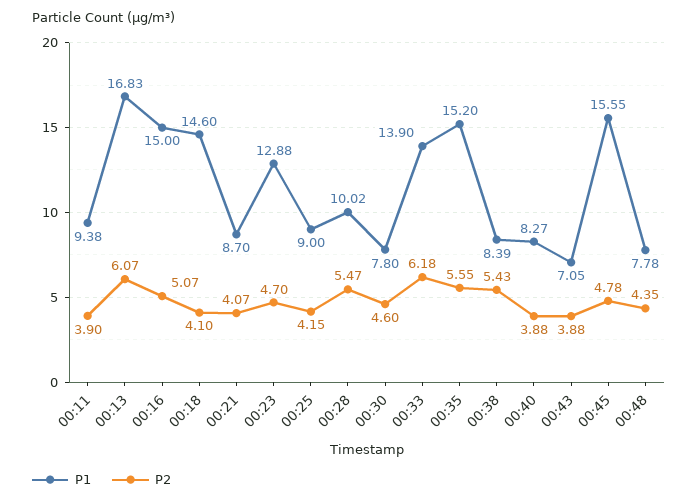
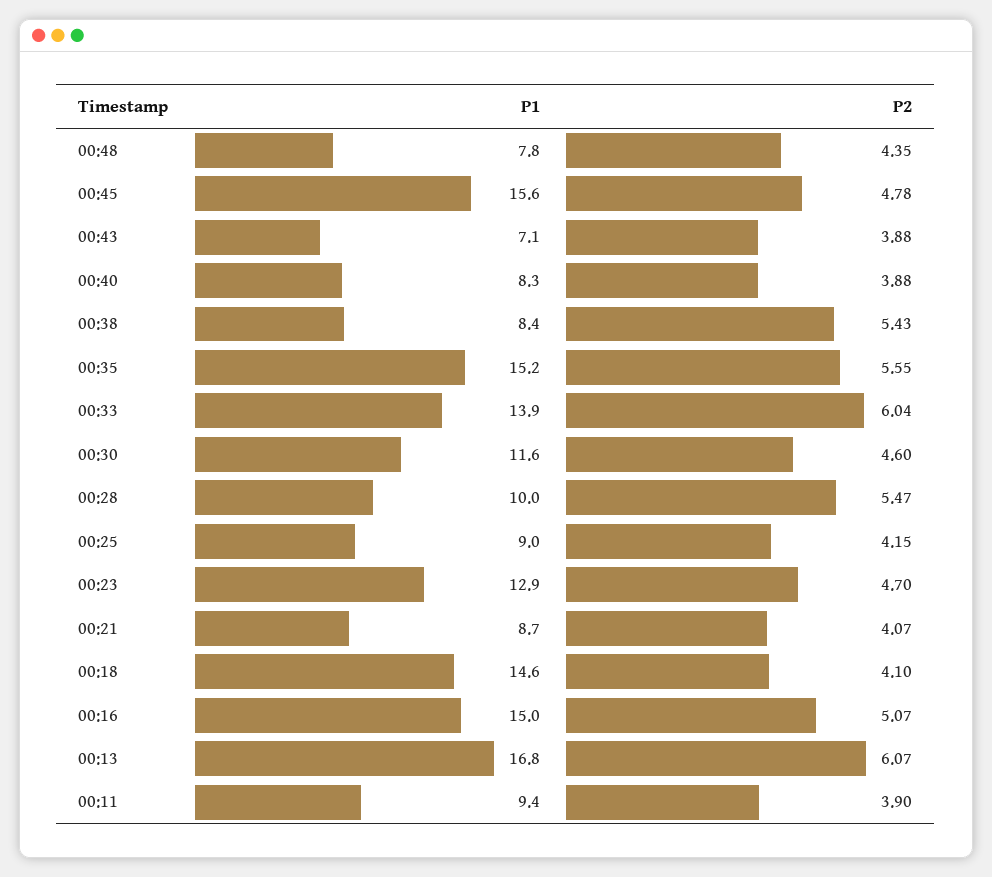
  {
    "P1": {
      "00:11": 9.38,
      "00:13": 16.83,
      "00:16": 15,
      "00:18": 14.6,
      "00:21": 8.7,
      "00:23": 12.88,
      "00:25": 9,
      "00:28": 10.02,
-     "00:30": 7.8,
+     "00:30": 11.6,
      "00:33": 13.9,
      "00:35": 15.2,
      "00:38": 8.39,
      "00:40": 8.27,
      "00:43": 7.05,
      "00:45": 15.55,
      "00:48": 7.78
    },
    "P2": {
      "00:11": 3.9,
      "00:13": 6.07,
      "00:16": 5.07,
      "00:18": 4.1,
      "00:21": 4.07,
      "00:23": 4.7,
      "00:25": 4.15,
      "00:28": 5.47,
      "00:30": 4.6,
-     "00:33": 6.18,
+     "00:33": 6.04,
      "00:35": 5.55,
      "00:38": 5.43,
      "00:40": 3.88,
      "00:43": 3.88,
      "00:45": 4.78,
      "00:48": 4.35
    }
  }

